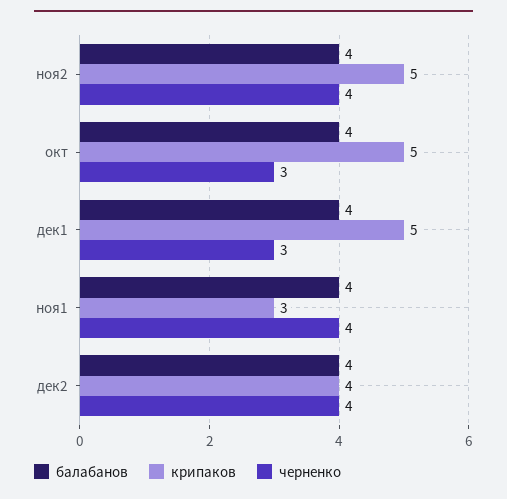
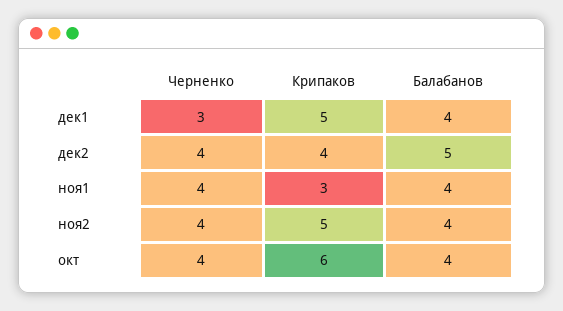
  {
    "балабанов": {
      "ноя2": 4,
      "окт": 4,
      "дек1": 4,
      "ноя1": 4,
-     "дек2": 4
+     "дек2": 5
    },
    "крипаков": {
      "ноя2": 5,
-     "окт": 5,
+     "окт": 6,
      "дек1": 5,
      "ноя1": 3,
      "дек2": 4
    },
    "черненко": {
      "ноя2": 4,
-     "окт": 3,
+     "окт": 4,
      "дек1": 3,
      "ноя1": 4,
      "дек2": 4
    }
  }

